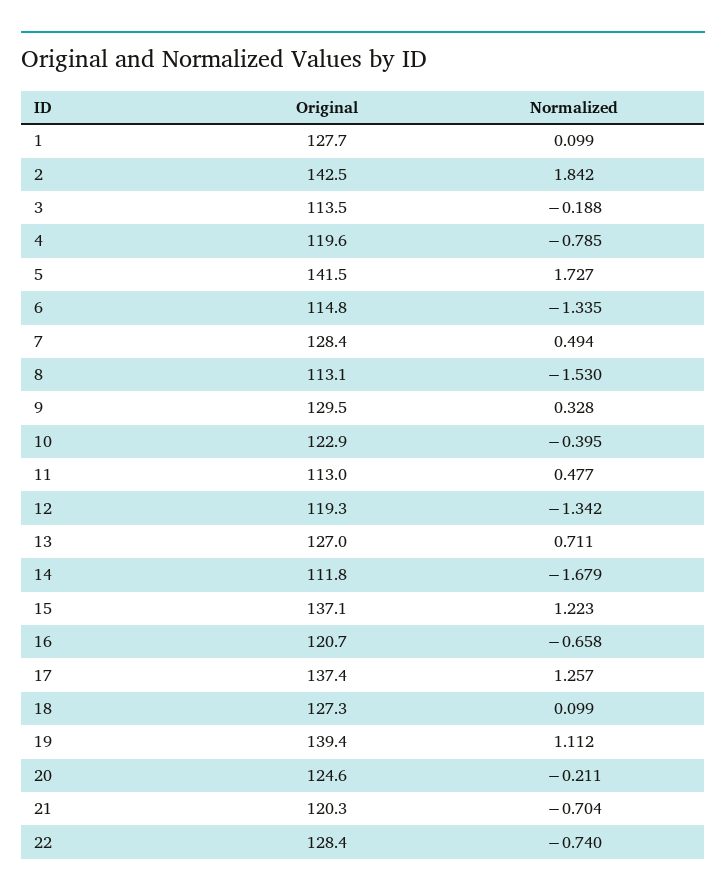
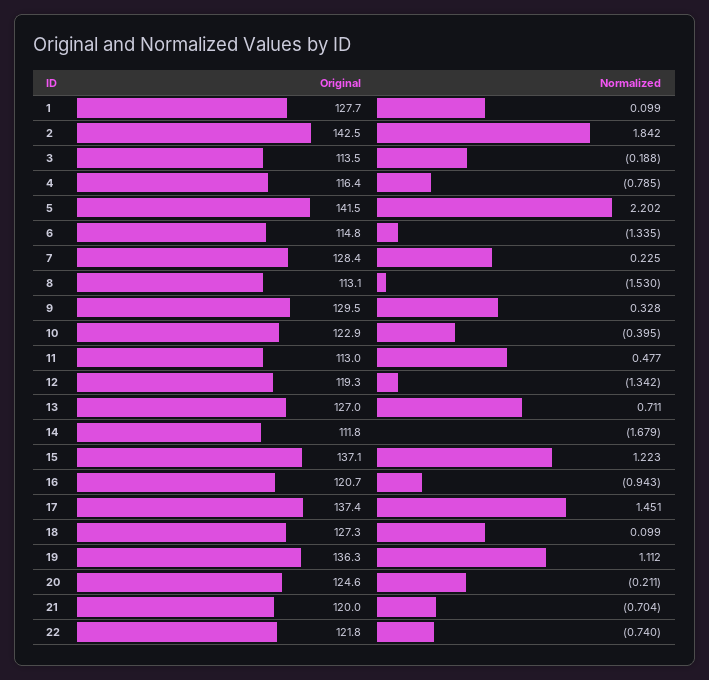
  {
    "Original": {
      "1": 127.7,
      "2": 142.5,
      "3": 113.5,
-     "4": 119.6,
+     "4": 116.4,
      "5": 141.5,
      "6": 114.8,
      "7": 128.4,
      "8": 113.1,
      "9": 129.5,
      "10": 122.9,
      "11": 113,
      "12": 119.3,
      "13": 127,
      "14": 111.8,
      "15": 137.1,
      "16": 120.7,
      "17": 137.4,
      "18": 127.3,
-     "19": 139.4,
+     "19": 136.3,
      "20": 124.6,
-     "21": 120.3,
+     "21": 120,
-     "22": 128.4
+     "22": 121.8
    },
    "Normalized": {
      "1": 0.099,
      "2": 1.842,
      "3": -0.188,
      "4": -0.785,
-     "5": 1.727,
+     "5": 2.202,
      "6": -1.335,
-     "7": 0.494,
+     "7": 0.225,
      "8": -1.53,
      "9": 0.328,
      "10": -0.395,
      "11": 0.477,
      "12": -1.342,
      "13": 0.711,
      "14": -1.679,
      "15": 1.223,
-     "16": -0.658,
+     "16": -0.943,
-     "17": 1.257,
+     "17": 1.451,
      "18": 0.099,
      "19": 1.112,
      "20": -0.211,
      "21": -0.704,
      "22": -0.74
    }
  }

